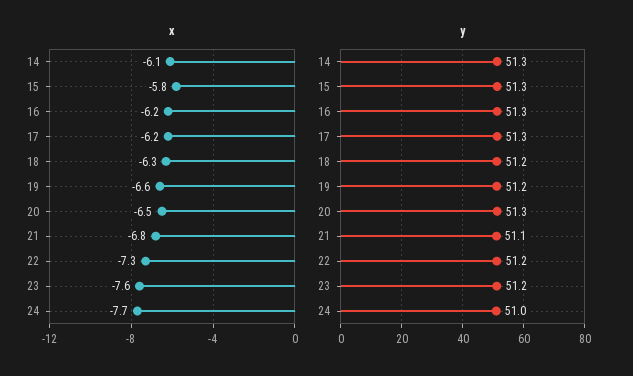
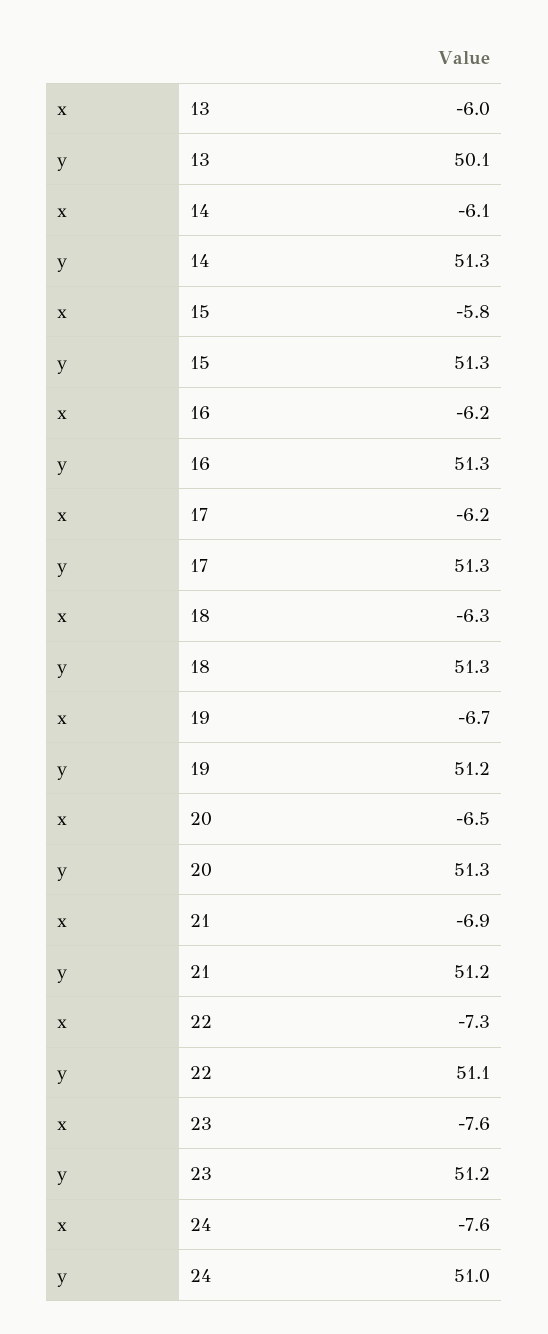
  {
    "x": {
      "14": -6.1,
      "15": -5.8,
      "16": -6.2,
      "17": -6.2,
      "18": -6.3,
-     "19": -6.6,
+     "19": -6.7,
      "20": -6.5,
-     "21": -6.8,
+     "21": -6.9,
      "22": -7.3,
      "23": -7.6,
-     "24": -7.7
+     "24": -7.6,
+     "13": -6
    },
    "y": {
      "14": 51.3,
      "15": 51.3,
      "16": 51.3,
      "17": 51.3,
-     "18": 51.2,
+     "18": 51.3,
      "19": 51.2,
      "20": 51.3,
-     "21": 51.1,
+     "21": 51.2,
-     "22": 51.2,
+     "22": 51.1,
      "23": 51.2,
-     "24": 51
+     "24": 51,
+     "13": 50.1
    }
  }

